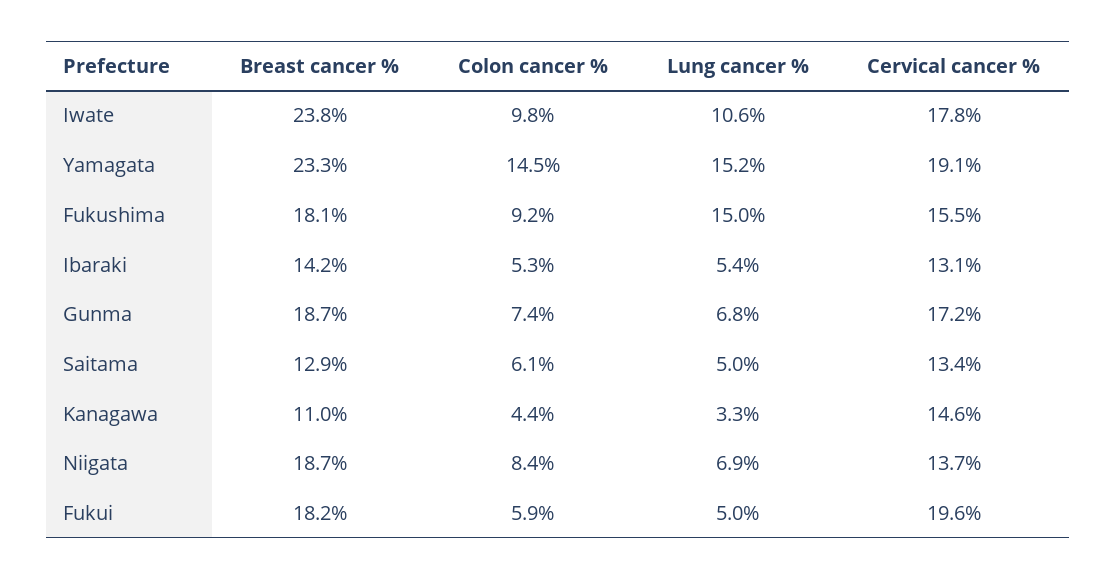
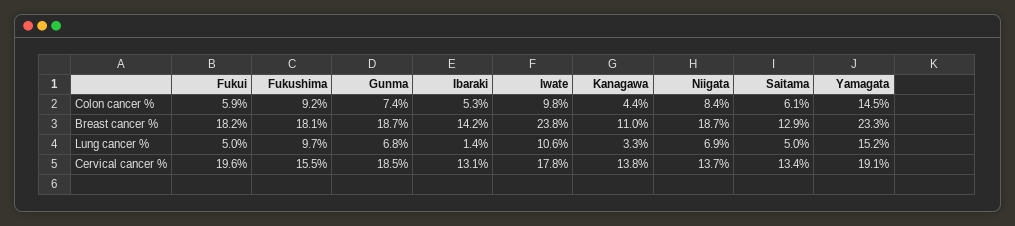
  {
    "Breast cancer %": {
      "Iwate": 23.8,
      "Yamagata": 23.3,
      "Fukushima": 18.1,
      "Ibaraki": 14.2,
      "Gunma": 18.7,
      "Saitama": 12.9,
      "Kanagawa": 11,
      "Niigata": 18.7,
      "Fukui": 18.2
    },
    "Colon cancer %": {
      "Iwate": 9.8,
      "Yamagata": 14.5,
      "Fukushima": 9.2,
      "Ibaraki": 5.3,
      "Gunma": 7.4,
      "Saitama": 6.1,
      "Kanagawa": 4.4,
      "Niigata": 8.4,
      "Fukui": 5.9
    },
    "Lung cancer %": {
      "Iwate": 10.6,
      "Yamagata": 15.2,
-     "Fukushima": 15,
+     "Fukushima": 9.7,
-     "Ibaraki": 5.4,
+     "Ibaraki": 1.4,
      "Gunma": 6.8,
      "Saitama": 5,
      "Kanagawa": 3.3,
      "Niigata": 6.9,
      "Fukui": 5
    },
    "Cervical cancer %": {
      "Iwate": 17.8,
      "Yamagata": 19.1,
      "Fukushima": 15.5,
      "Ibaraki": 13.1,
-     "Gunma": 17.2,
+     "Gunma": 18.5,
      "Saitama": 13.4,
-     "Kanagawa": 14.6,
+     "Kanagawa": 13.8,
      "Niigata": 13.7,
      "Fukui": 19.6
    }
  }

